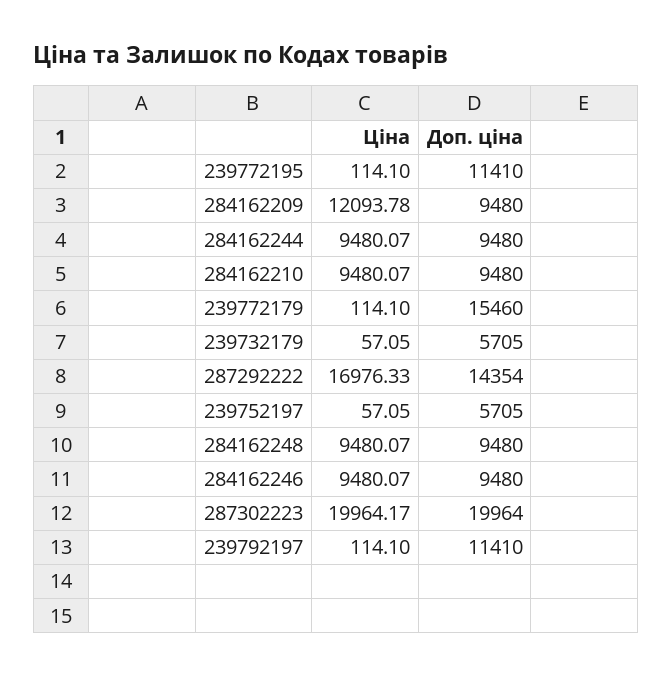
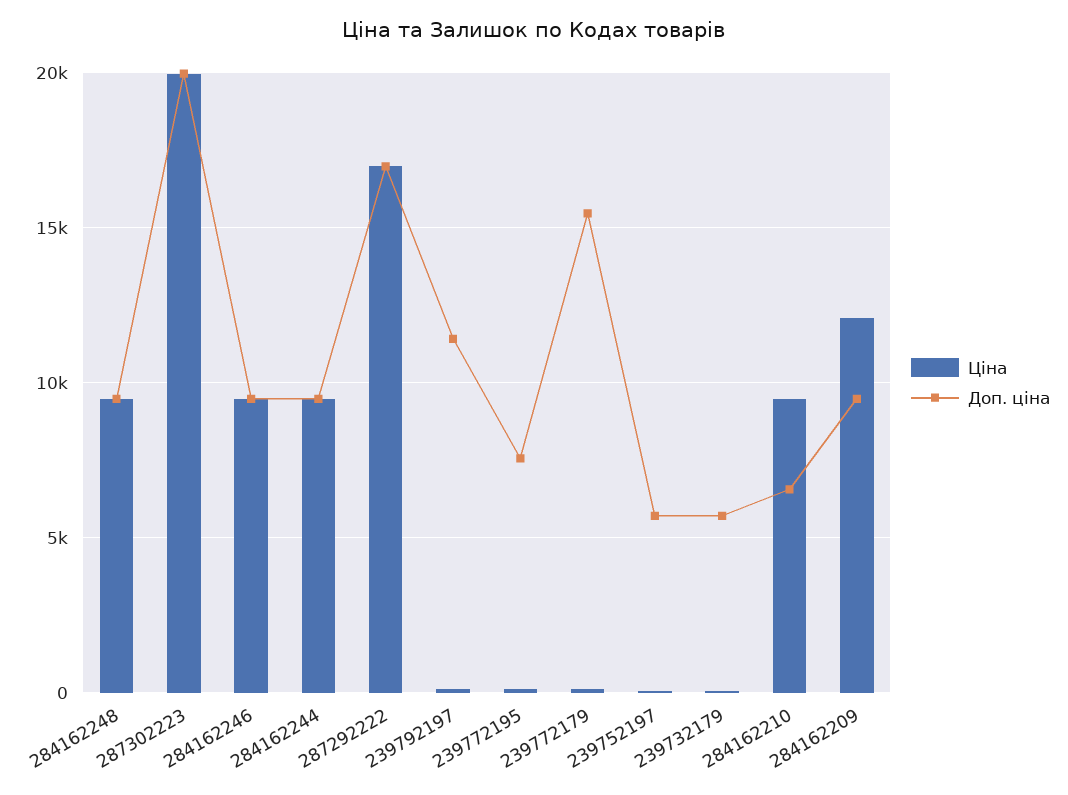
  {
    "Ціна": {
      "239772195": 114.1,
      "284162209": 12093.78,
      "284162244": 9480.07,
      "284162210": 9480.07,
      "239772179": 114.1,
      "239732179": 57.05,
      "287292222": 16976.33,
      "239752197": 57.05,
      "284162248": 9480.07,
      "284162246": 9480.07,
      "287302223": 19964.17,
      "239792197": 114.1
    },
    "Доп. ціна": {
-     "239772195": 11410,
+     "239772195": 7500,
      "284162209": 9480,
      "284162244": 9480,
-     "284162210": 9480,
+     "284162210": 6500,
      "239772179": 15460,
      "239732179": 5705,
-     "287292222": 14354,
+     "287292222": 17000,
      "239752197": 5705,
      "284162248": 9480,
      "284162246": 9480,
      "287302223": 19964,
      "239792197": 11410
    }
  }

